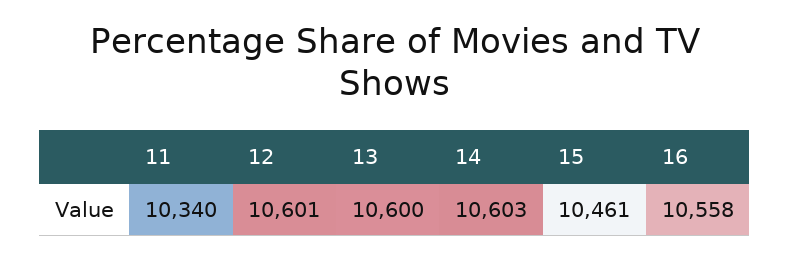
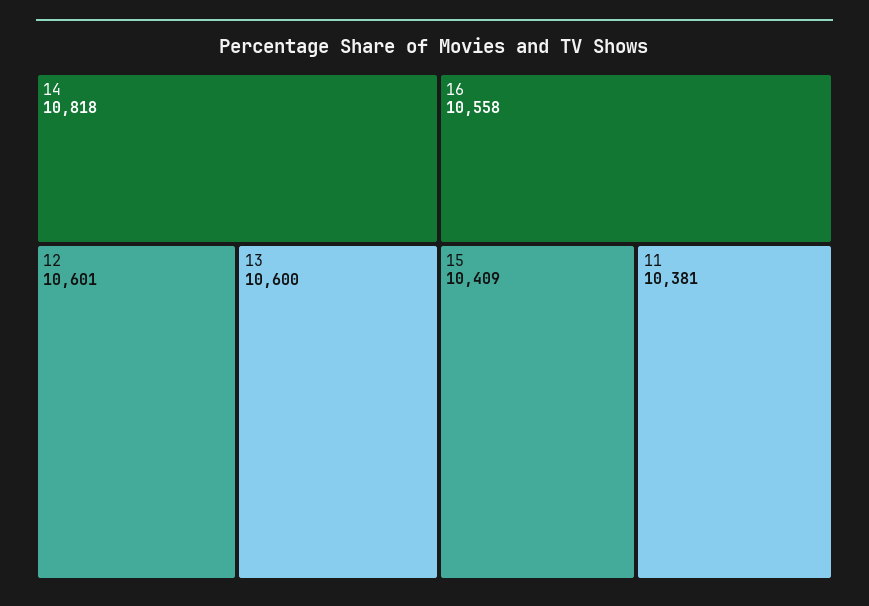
  {
-   "11": 10340,
+   "11": 10381,
    "12": 10601,
    "13": 10600,
-   "14": 10603,
+   "14": 10818,
-   "15": 10461,
+   "15": 10409,
    "16": 10558
  }

